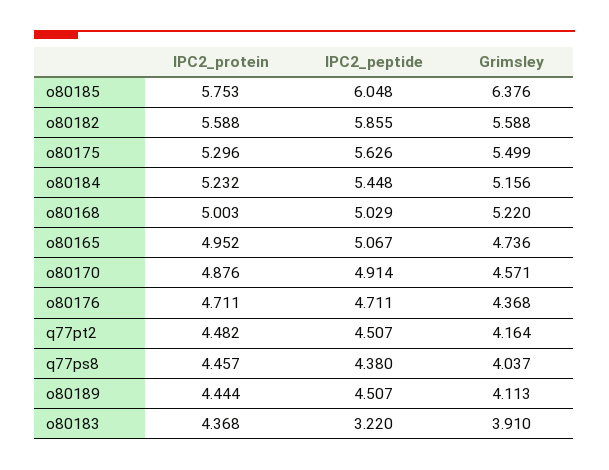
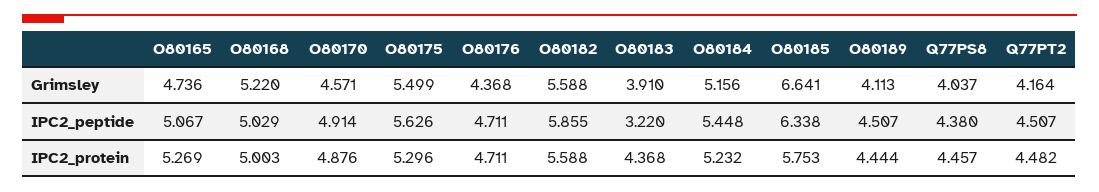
  {
    "IPC2_protein": {
      "o80185": 5.753,
      "o80182": 5.588,
      "o80175": 5.296,
      "o80184": 5.232,
      "o80168": 5.003,
-     "o80165": 4.952,
+     "o80165": 5.269,
      "o80170": 4.876,
      "o80176": 4.711,
      "q77pt2": 4.482,
      "q77ps8": 4.457,
      "o80189": 4.444,
      "o80183": 4.368
    },
    "IPC2_peptide": {
-     "o80185": 6.048,
+     "o80185": 6.338,
      "o80182": 5.855,
      "o80175": 5.626,
      "o80184": 5.448,
      "o80168": 5.029,
      "o80165": 5.067,
      "o80170": 4.914,
      "o80176": 4.711,
      "q77pt2": 4.507,
      "q77ps8": 4.38,
      "o80189": 4.507,
      "o80183": 3.22
    },
    "Grimsley": {
-     "o80185": 6.376,
+     "o80185": 6.641,
      "o80182": 5.588,
      "o80175": 5.499,
      "o80184": 5.156,
      "o80168": 5.22,
      "o80165": 4.736,
      "o80170": 4.571,
      "o80176": 4.368,
      "q77pt2": 4.164,
      "q77ps8": 4.037,
      "o80189": 4.113,
      "o80183": 3.91
    }
  }

